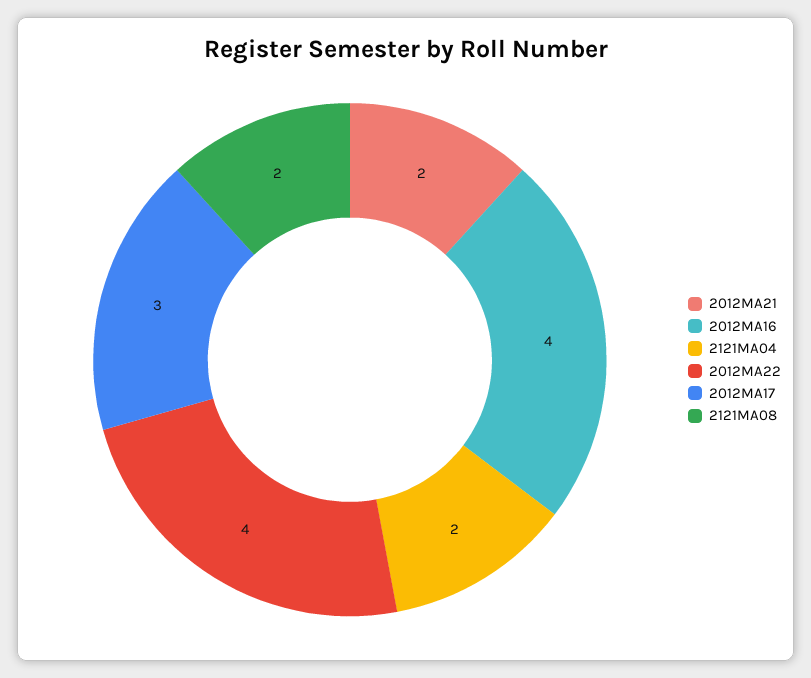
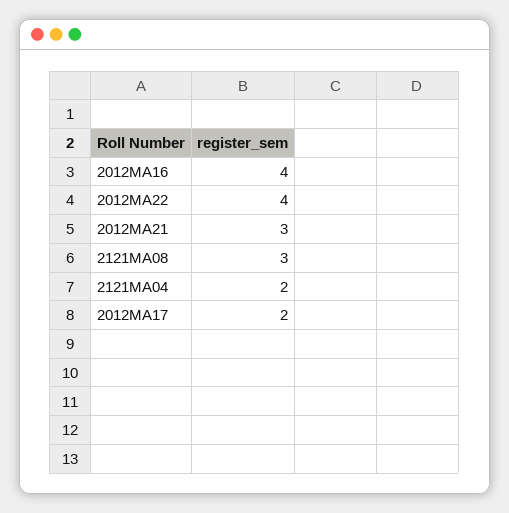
  {
-   "2012MA21": 2,
+   "2012MA21": 3,
    "2012MA16": 4,
    "2121MA04": 2,
    "2012MA22": 4,
-   "2012MA17": 3,
+   "2012MA17": 2,
-   "2121MA08": 2
+   "2121MA08": 3
  }

